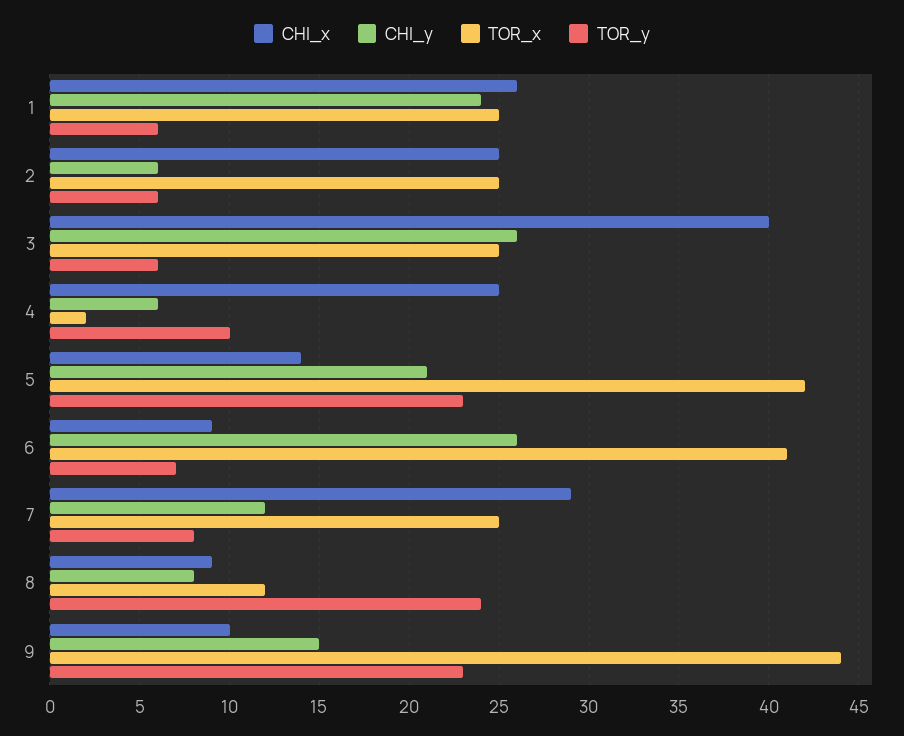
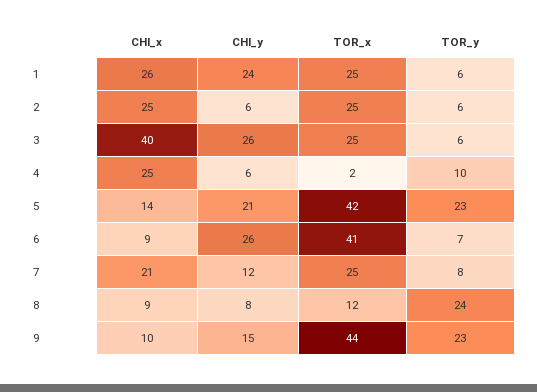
  {
    "CHI_x": {
      "1": 26,
      "2": 25,
      "3": 40,
      "4": 25,
      "5": 14,
      "6": 9,
-     "7": 29,
+     "7": 21,
      "8": 9,
      "9": 10
    },
    "CHI_y": {
      "1": 24,
      "2": 6,
      "3": 26,
      "4": 6,
      "5": 21,
      "6": 26,
      "7": 12,
      "8": 8,
      "9": 15
    },
    "TOR_x": {
      "1": 25,
      "2": 25,
      "3": 25,
      "4": 2,
      "5": 42,
      "6": 41,
      "7": 25,
      "8": 12,
      "9": 44
    },
    "TOR_y": {
      "1": 6,
      "2": 6,
      "3": 6,
      "4": 10,
      "5": 23,
      "6": 7,
      "7": 8,
      "8": 24,
      "9": 23
    }
  }

